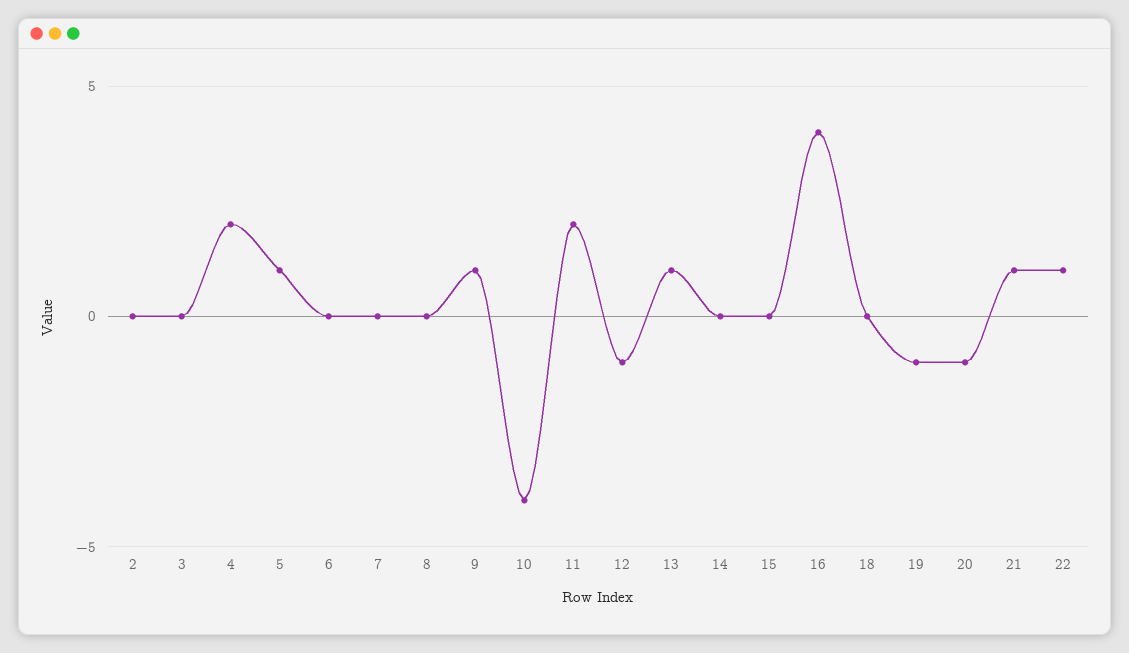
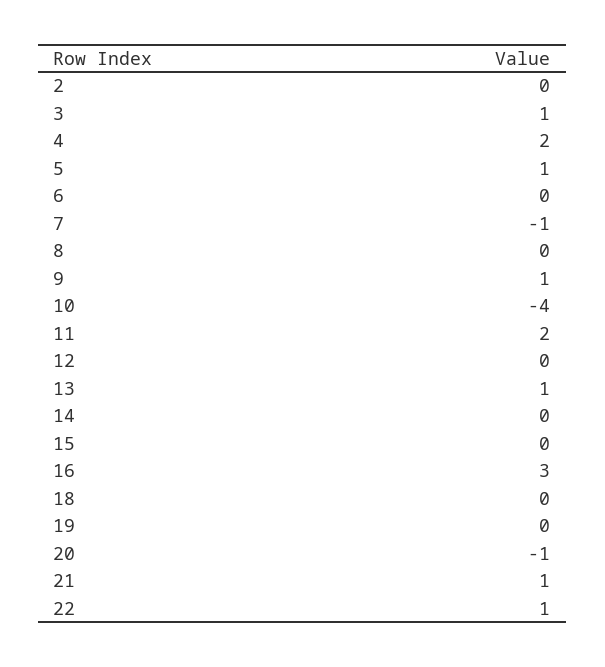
  {
    "2": 0,
-   "3": 0,
+   "3": 1,
    "4": 2,
    "5": 1,
    "6": 0,
-   "7": 0,
+   "7": -1,
    "8": 0,
    "9": 1,
    "10": -4,
    "11": 2,
-   "12": -1,
+   "12": 0,
    "13": 1,
    "14": 0,
    "15": 0,
-   "16": 4,
+   "16": 3,
    "18": 0,
-   "19": -1,
+   "19": 0,
    "20": -1,
    "21": 1,
    "22": 1
  }

